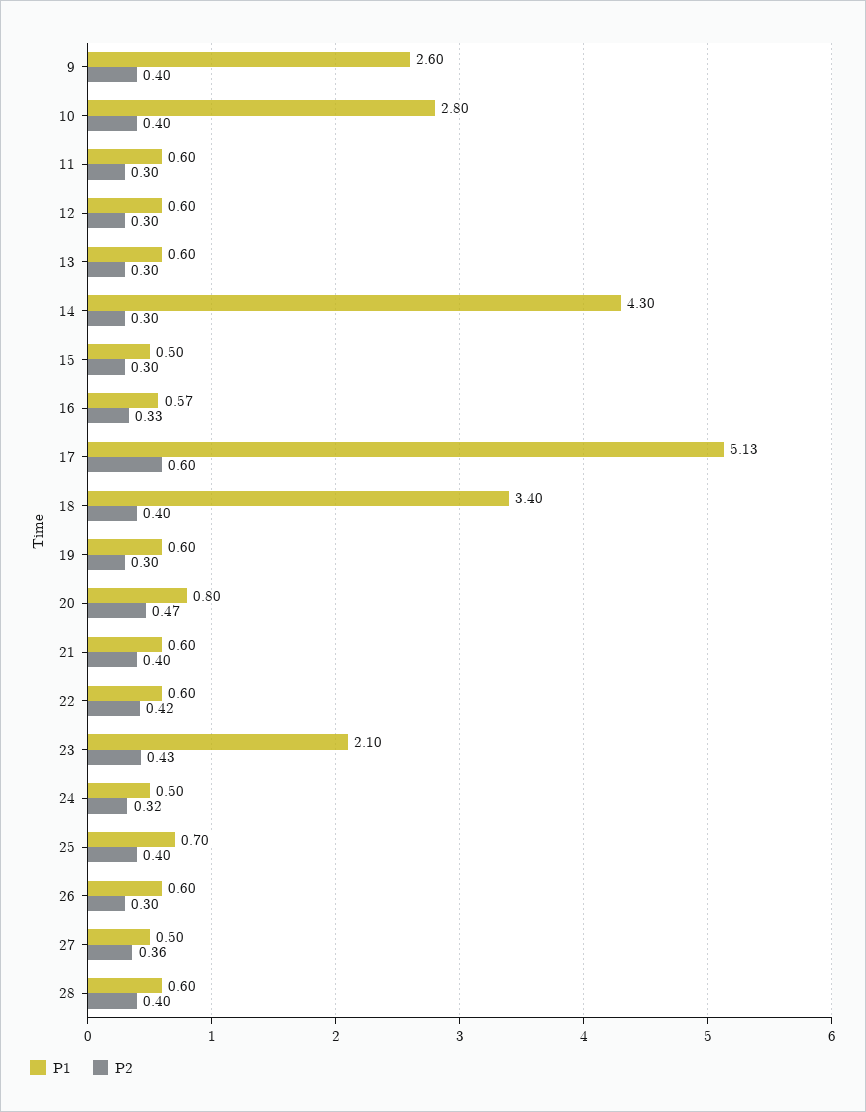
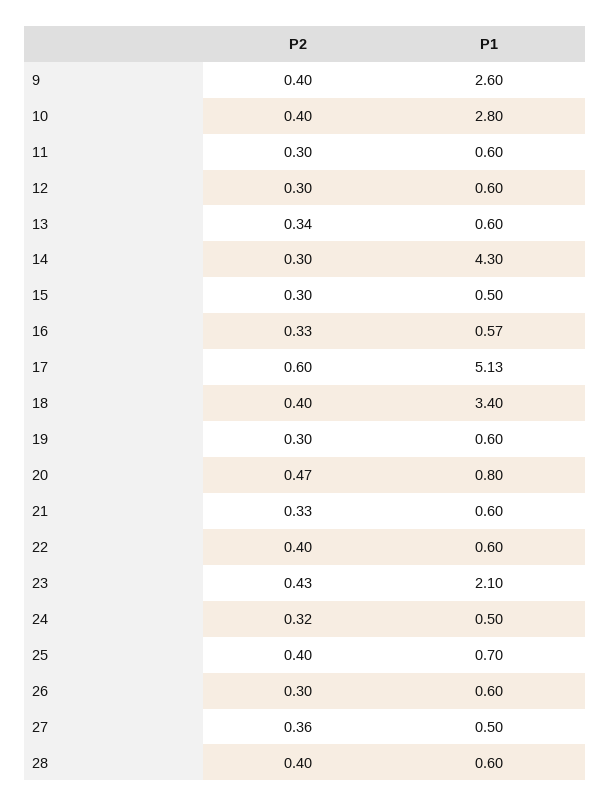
  {
    "P1": {
      "9": 2.6,
      "10": 2.8,
      "11": 0.6,
      "12": 0.6,
      "13": 0.6,
      "14": 4.3,
      "15": 0.5,
      "16": 0.57,
      "17": 5.13,
      "18": 3.4,
      "19": 0.6,
      "20": 0.8,
      "21": 0.6,
      "22": 0.6,
      "23": 2.1,
      "24": 0.5,
      "25": 0.7,
      "26": 0.6,
      "27": 0.5,
      "28": 0.6
    },
    "P2": {
      "9": 0.4,
      "10": 0.4,
      "11": 0.3,
      "12": 0.3,
-     "13": 0.3,
+     "13": 0.34,
      "14": 0.3,
      "15": 0.3,
      "16": 0.33,
      "17": 0.6,
      "18": 0.4,
      "19": 0.3,
      "20": 0.47,
-     "21": 0.4,
+     "21": 0.33,
-     "22": 0.42,
+     "22": 0.4,
      "23": 0.43,
      "24": 0.32,
      "25": 0.4,
      "26": 0.3,
      "27": 0.36,
      "28": 0.4
    }
  }

